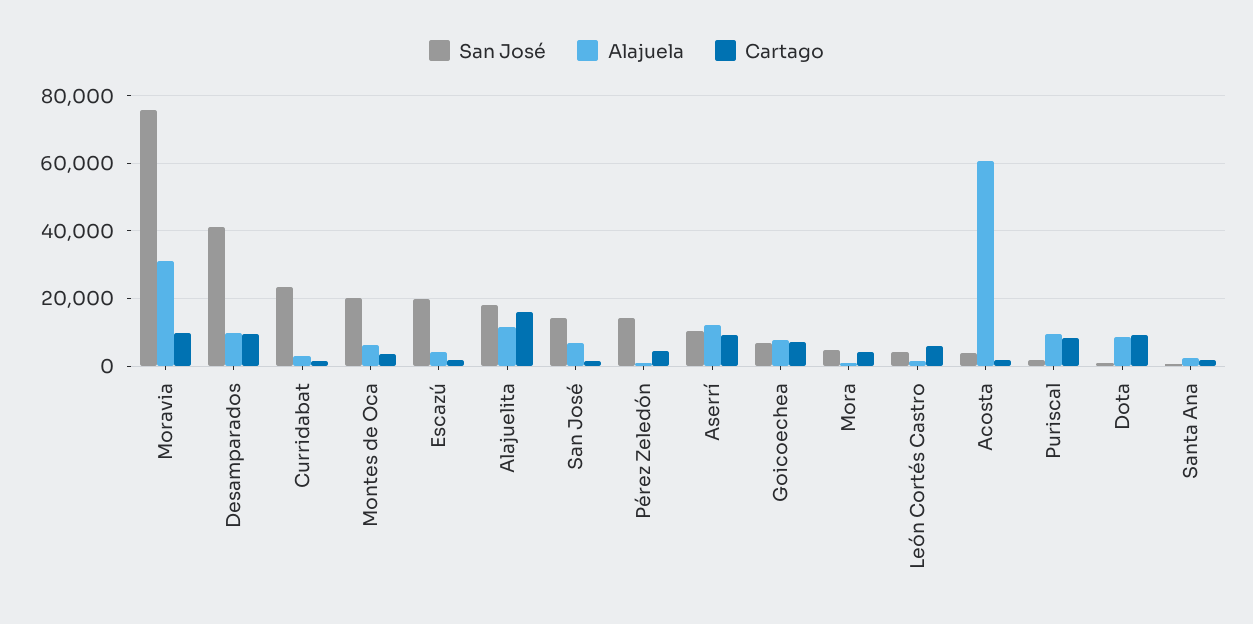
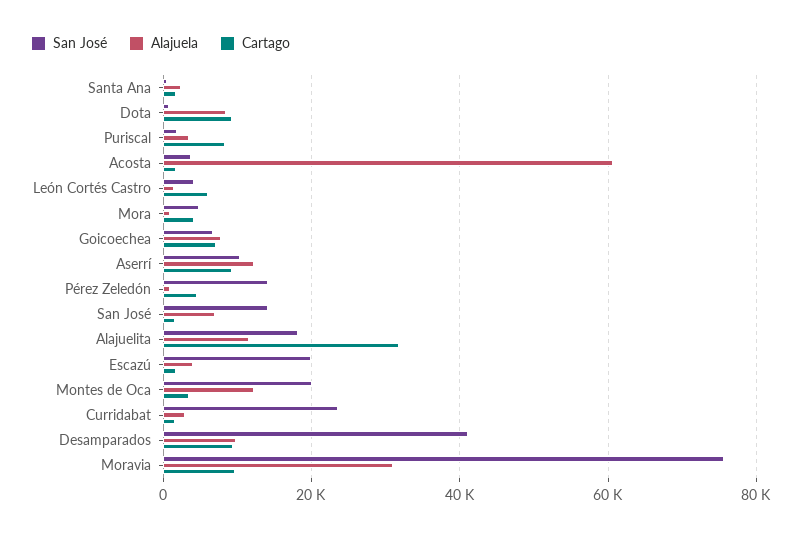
  {
    "San José": {
      "Moravia": 76000,
      "Desamparados": 42000,
      "Curridabat": 24000,
      "Montes de Oca": 20000,
      "Escazú": 20000,
      "Alajuelita": 18000,
      "San José": 14000,
      "Pérez Zeledón": 14000,
      "Aserrí": 10000,
      "Goicoechea": 6000,
      "Mora": 4000,
      "León Cortés Castro": 4000,
      "Acosta": 4000,
      "Puriscal": 2000,
      "Dota": 0,
      "Santa Ana": 0
    },
    "Alajuela": {
      "Moravia": 30000,
      "Desamparados": 10000,
      "Curridabat": 2000,
-     "Montes de Oca": 6000,
+     "Montes de Oca": 12000,
      "Escazú": 4000,
      "Alajuelita": 12000,
      "San José": 6000,
      "Pérez Zeledón": 0,
      "Aserrí": 12000,
      "Goicoechea": 8000,
      "Mora": 0,
      "León Cortés Castro": 2000,
      "Acosta": 60000,
-     "Puriscal": 10000,
+     "Puriscal": 4000,
      "Dota": 8000,
      "Santa Ana": 2000
    },
    "Cartago": {
      "Moravia": 10000,
      "Desamparados": 10000,
      "Curridabat": 2000,
      "Montes de Oca": 4000,
      "Escazú": 2000,
-     "Alajuelita": 16000,
+     "Alajuelita": 32000,
      "San José": 2000,
      "Pérez Zeledón": 4000,
      "Aserrí": 10000,
      "Goicoechea": 8000,
      "Mora": 4000,
      "León Cortés Castro": 6000,
      "Acosta": 2000,
      "Puriscal": 8000,
      "Dota": 10000,
      "Santa Ana": 2000
    }
  }

